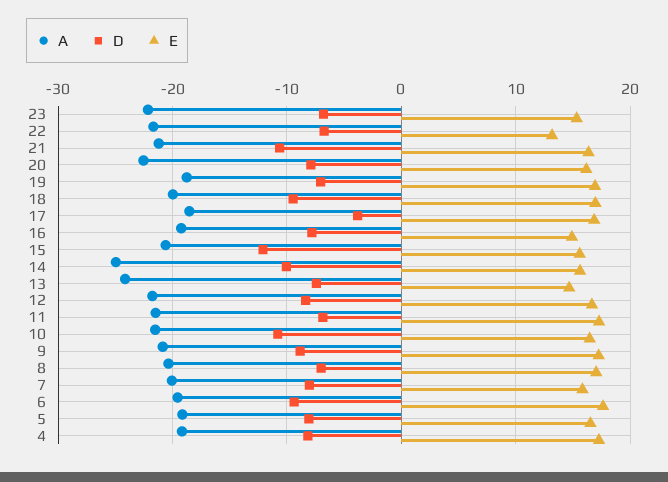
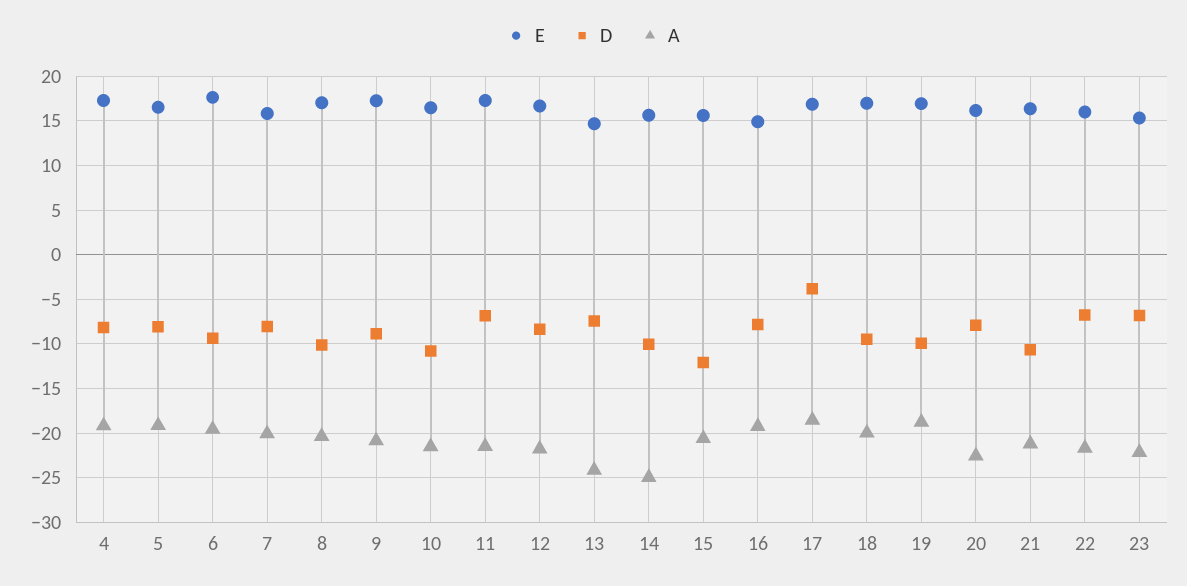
  {
    "A": {
      "23": -22,
      "22": -22,
      "21": -21,
      "20": -23,
      "19": -19,
      "18": -20,
      "17": -19,
      "16": -19,
      "15": -21,
      "14": -25,
      "13": -24,
      "12": -22,
      "11": -21,
      "10": -22,
      "9": -21,
      "8": -20,
      "7": -20,
      "6": -20,
      "5": -19,
      "4": -19
    },
    "D": {
      "23": -7,
      "22": -7,
      "21": -11,
      "20": -8,
-     "19": -7,
+     "19": -10,
      "18": -9,
      "17": -4,
      "16": -8,
      "15": -12,
      "14": -10,
      "13": -7,
      "12": -8,
      "11": -7,
      "10": -11,
      "9": -9,
-     "8": -7,
+     "8": -10,
      "7": -8,
      "6": -9,
      "5": -8,
      "4": -8
    },
    "E": {
      "23": 15,
-     "22": 13,
+     "22": 16,
      "21": 16,
      "20": 16,
      "19": 17,
      "18": 17,
      "17": 17,
      "16": 15,
      "15": 16,
      "14": 16,
      "13": 15,
      "12": 17,
      "11": 17,
      "10": 16,
      "9": 17,
      "8": 17,
      "7": 16,
      "6": 18,
      "5": 17,
      "4": 17
    }
  }

